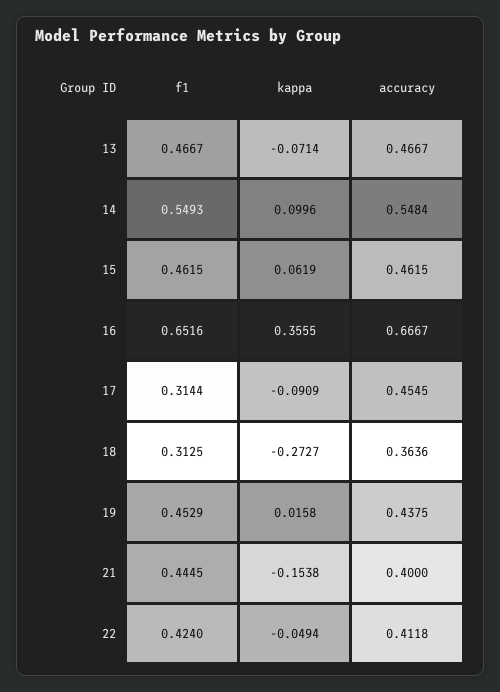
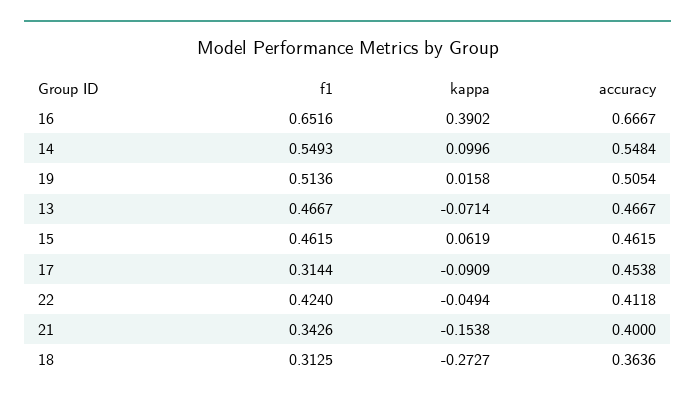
  {
    "f1": {
      "13": 0.4667,
      "14": 0.5493,
      "15": 0.4615,
      "16": 0.6516,
      "17": 0.3144,
      "18": 0.3125,
-     "19": 0.4529,
+     "19": 0.5136,
-     "21": 0.4445,
+     "21": 0.3426,
      "22": 0.424
    },
    "kappa": {
      "13": -0.0714,
      "14": 0.0996,
      "15": 0.0619,
-     "16": 0.3555,
+     "16": 0.3902,
      "17": -0.0909,
      "18": -0.2727,
      "19": 0.0158,
      "21": -0.1538,
      "22": -0.0494
    },
    "accuracy": {
      "13": 0.4667,
      "14": 0.5484,
      "15": 0.4615,
      "16": 0.6667,
-     "17": 0.4545,
+     "17": 0.4538,
      "18": 0.3636,
-     "19": 0.4375,
+     "19": 0.5054,
      "21": 0.4,
      "22": 0.4118
    }
  }

